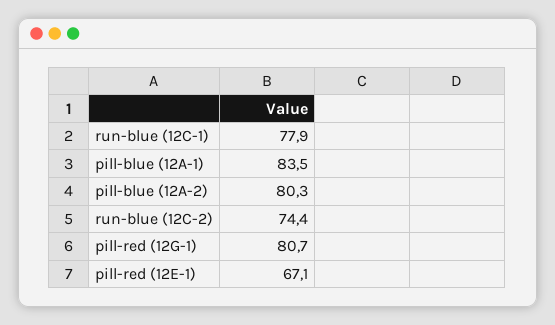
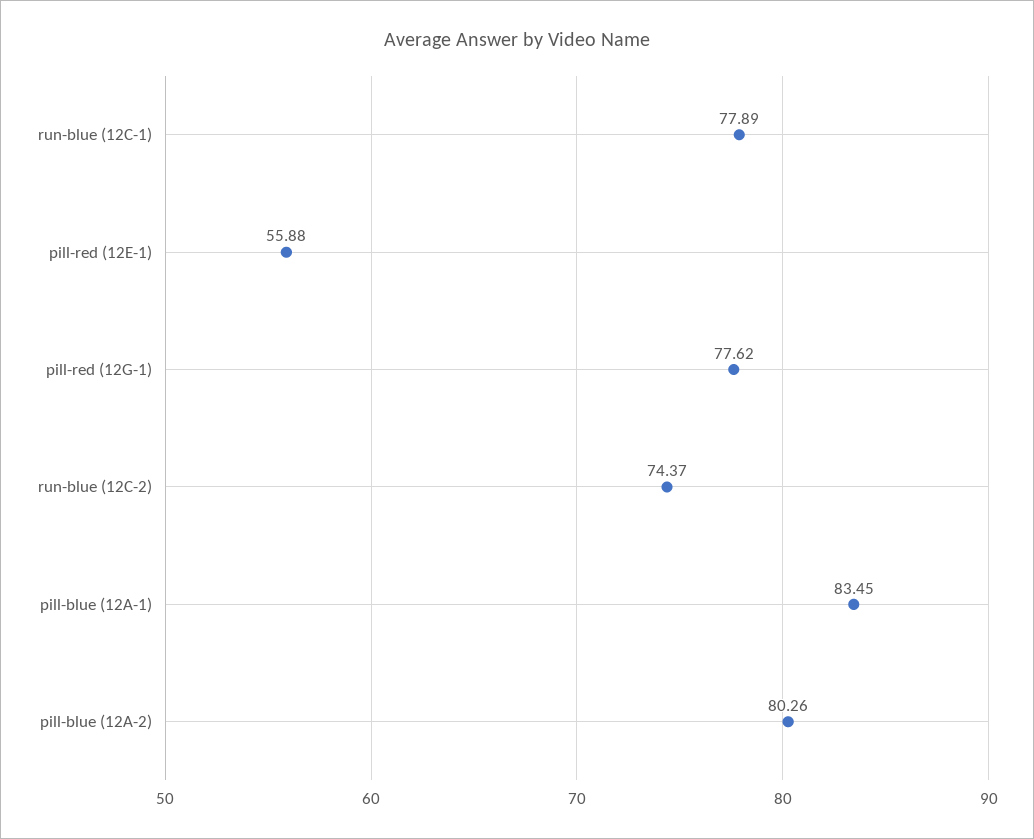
  {
    "run-blue (12C-1)": 77.89,
    "pill-blue (12A-1)": 83.45,
    "pill-blue (12A-2)": 80.26,
    "run-blue (12C-2)": 74.37,
-   "pill-red (12G-1)": 80.7,
+   "pill-red (12G-1)": 77.62,
-   "pill-red (12E-1)": 67.1
+   "pill-red (12E-1)": 55.88
  }

